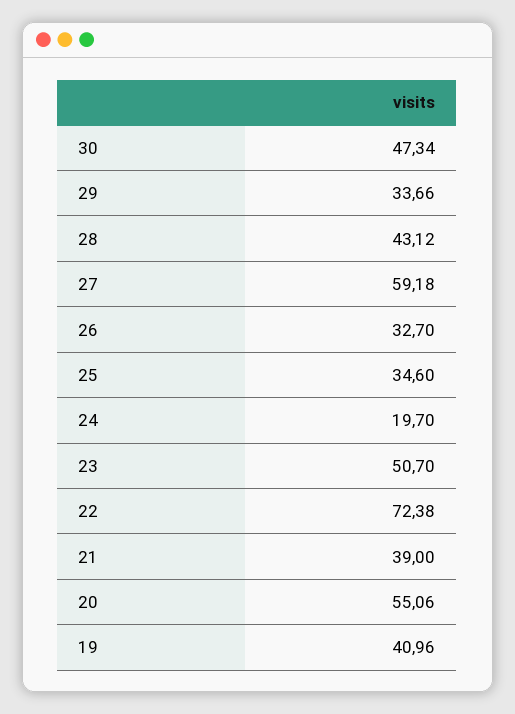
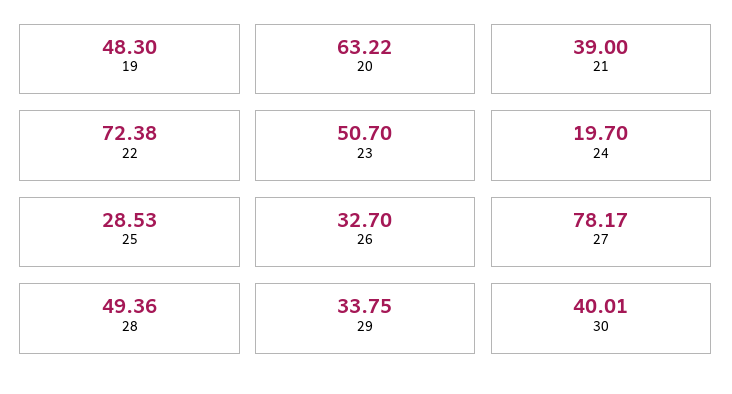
  {
-   "30": 47.34,
+   "30": 40.01,
-   "29": 33.66,
+   "29": 33.75,
-   "28": 43.12,
+   "28": 49.36,
-   "27": 59.18,
+   "27": 78.17,
    "26": 32.7,
-   "25": 34.6,
+   "25": 28.53,
    "24": 19.7,
    "23": 50.7,
    "22": 72.38,
    "21": 39,
-   "20": 55.06,
+   "20": 63.22,
-   "19": 40.96
+   "19": 48.3
  }

